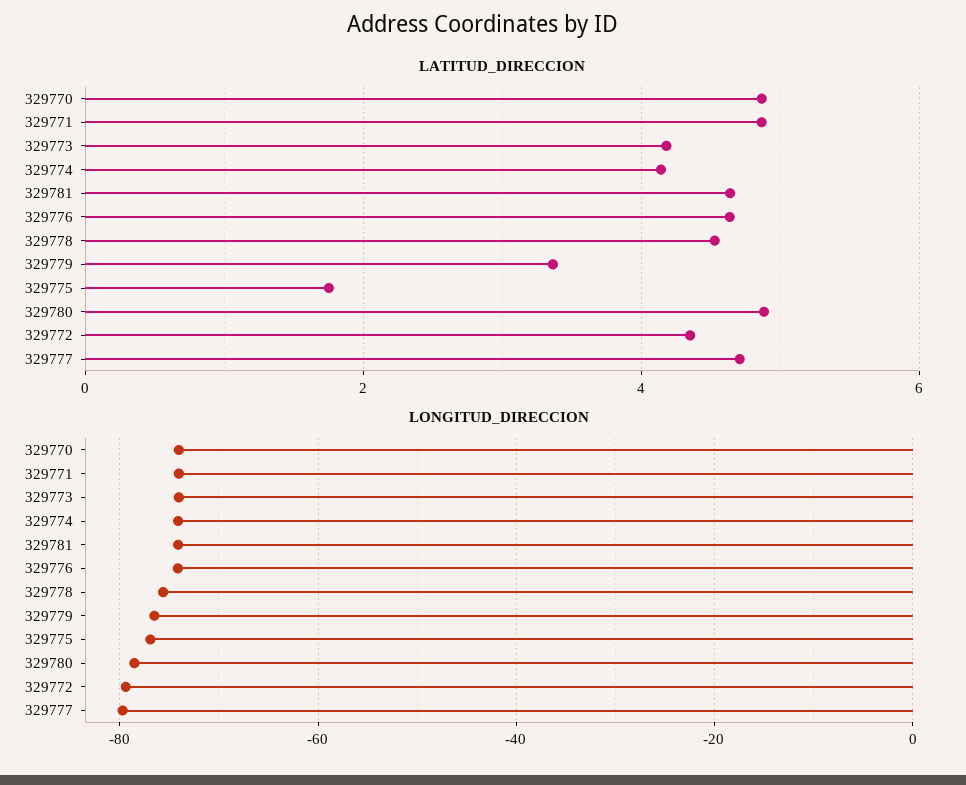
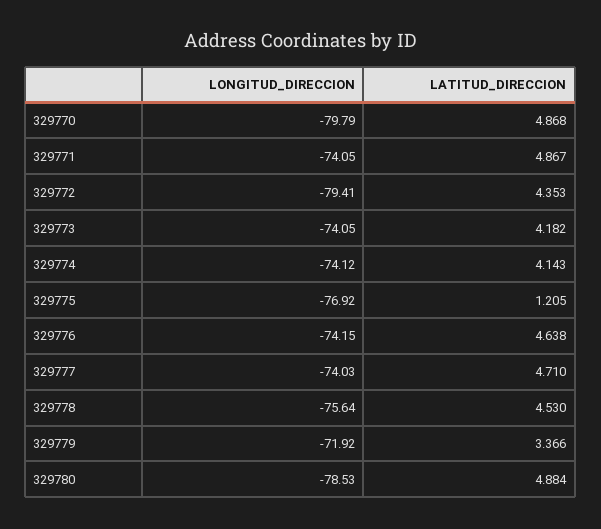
  {
    "LATITUD_DIRECCION": {
      "329770": 4.868,
      "329771": 4.867,
      "329773": 4.182,
      "329774": 4.143,
-     "329781": 4.6,
      "329776": 4.638,
      "329778": 4.53,
      "329779": 3.366,
-     "329775": 1.8,
+     "329775": 1.205,
      "329780": 4.884,
      "329772": 4.353,
      "329777": 4.71
    },
    "LONGITUD_DIRECCION": {
-     "329770": -74,
+     "329770": -79.79,
      "329771": -74.05,
      "329773": -74.05,
      "329774": -74.12,
-     "329781": -74,
      "329776": -74.15,
      "329778": -75.64,
-     "329779": -76,
+     "329779": -71.92,
      "329775": -76.92,
      "329780": -78.53,
      "329772": -79.41,
-     "329777": -80
+     "329777": -74.03
    }
  }

